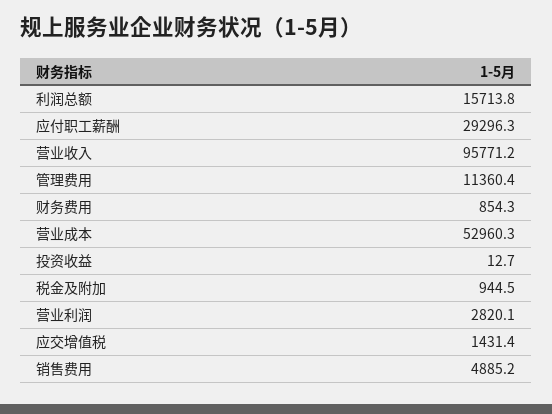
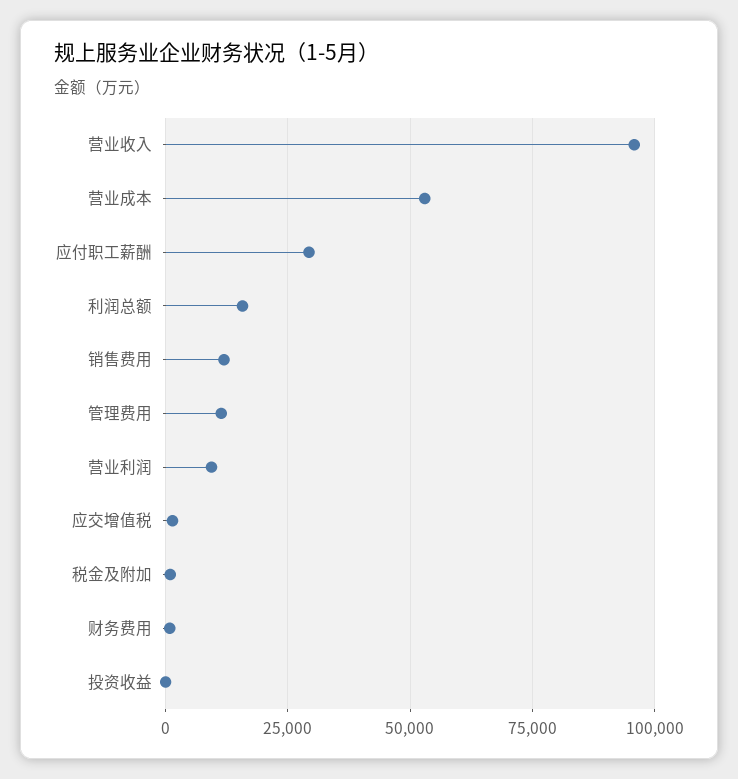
  {
    "利润总额": 15713.8,
    "应付职工薪酬": 29296.3,
    "营业收入": 95771.2,
    "管理费用": 11360.4,
    "财务费用": 854.3,
    "营业成本": 52960.3,
    "投资收益": 12.7,
    "税金及附加": 944.5,
-   "营业利润": 2820.1,
+   "营业利润": 10000,
    "应交增值税": 1431.4,
-   "销售费用": 4885.2
+   "销售费用": 12500
  }

